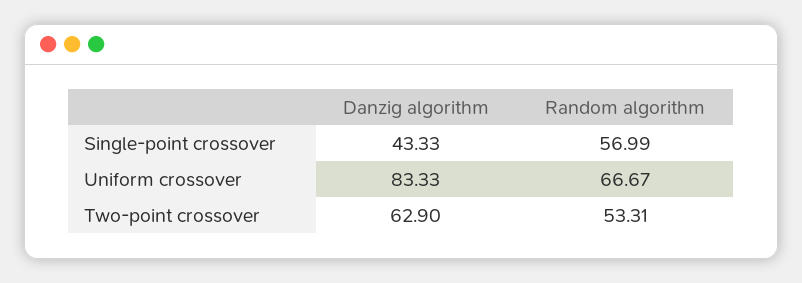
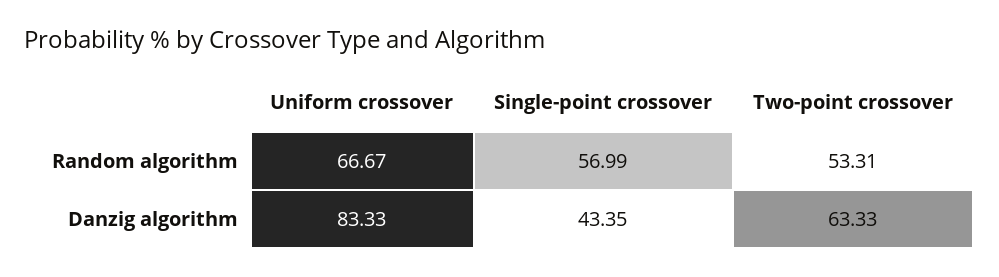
  {
    "Danzig algorithm": {
-     "Single-point crossover": 43.33,
+     "Single-point crossover": 43.35,
      "Uniform crossover": 83.33,
-     "Two-point crossover": 62.9
+     "Two-point crossover": 63.33
    },
    "Random algorithm": {
      "Single-point crossover": 56.99,
      "Uniform crossover": 66.67,
      "Two-point crossover": 53.31
    }
  }

